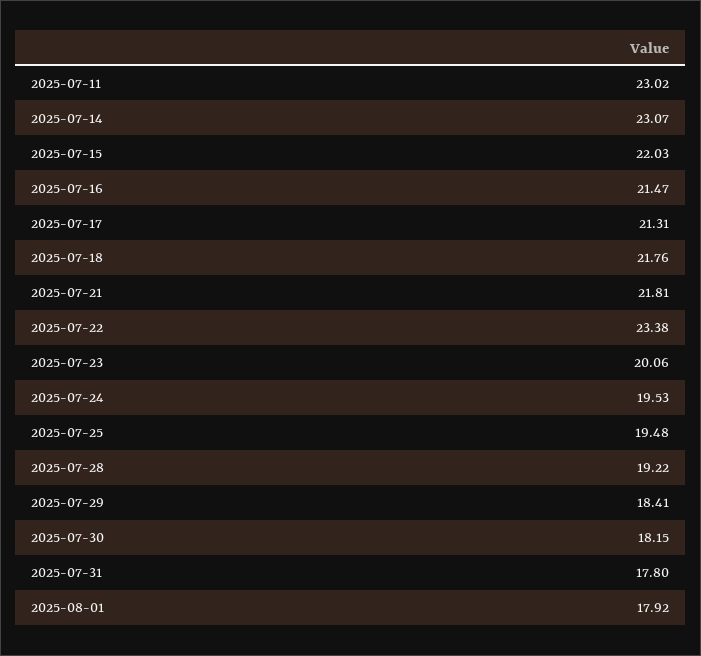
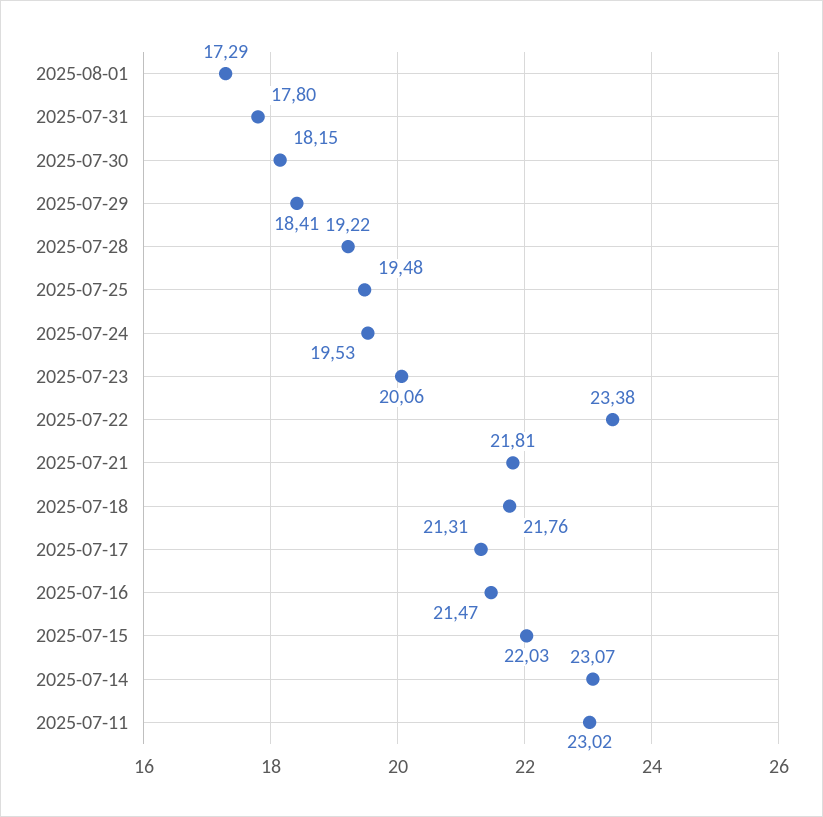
  {
    "2025-07-11": 23.02,
    "2025-07-14": 23.07,
    "2025-07-15": 22.03,
    "2025-07-16": 21.47,
    "2025-07-17": 21.31,
    "2025-07-18": 21.76,
    "2025-07-21": 21.81,
    "2025-07-22": 23.38,
    "2025-07-23": 20.06,
    "2025-07-24": 19.53,
    "2025-07-25": 19.48,
    "2025-07-28": 19.22,
    "2025-07-29": 18.41,
    "2025-07-30": 18.15,
    "2025-07-31": 17.8,
-   "2025-08-01": 17.92
+   "2025-08-01": 17.29
  }

